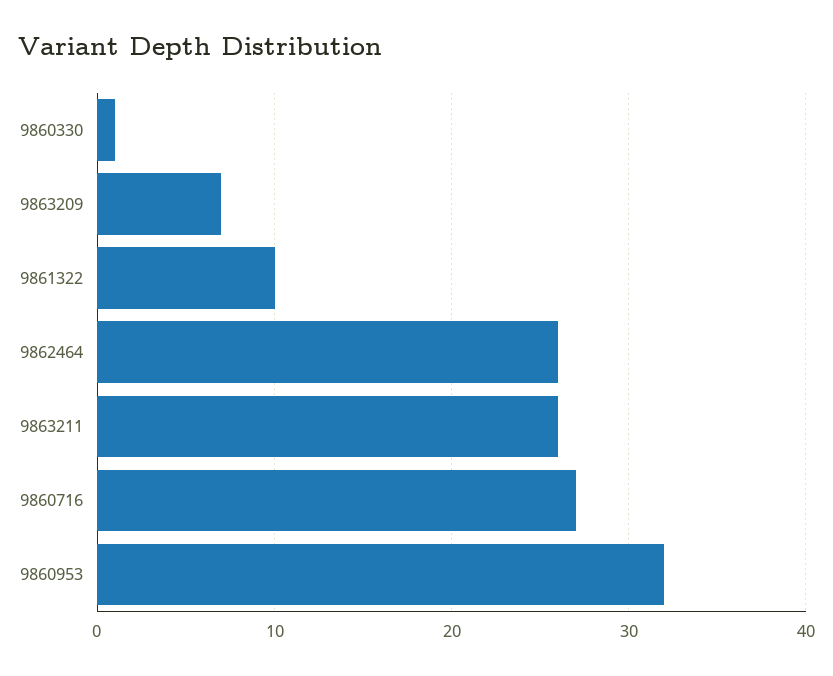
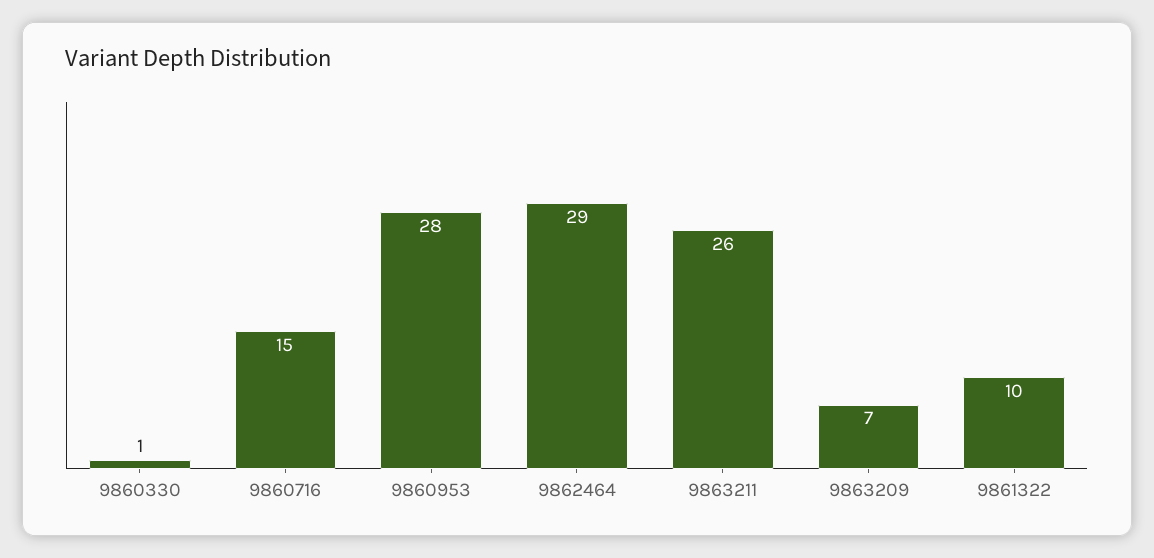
  {
    "9860330": 1,
    "9863209": 7,
    "9861322": 10,
-   "9862464": 26,
+   "9862464": 29,
    "9863211": 26,
-   "9860716": 27,
+   "9860716": 15,
-   "9860953": 32
+   "9860953": 28
  }

